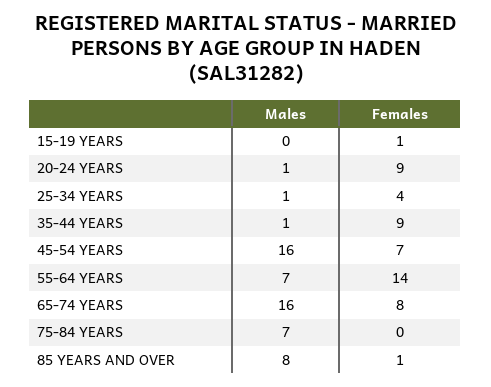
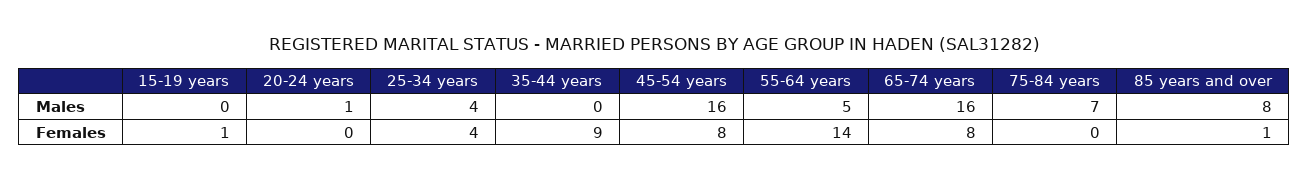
  {
    "Males": {
      "15-19 YEARS": 0,
      "20-24 YEARS": 1,
-     "25-34 YEARS": 1,
+     "25-34 YEARS": 4,
-     "35-44 YEARS": 1,
+     "35-44 YEARS": 0,
      "45-54 YEARS": 16,
-     "55-64 YEARS": 7,
+     "55-64 YEARS": 5,
      "65-74 YEARS": 16,
      "75-84 YEARS": 7,
      "85 YEARS AND OVER": 8
    },
    "Females": {
      "15-19 YEARS": 1,
-     "20-24 YEARS": 9,
+     "20-24 YEARS": 0,
      "25-34 YEARS": 4,
      "35-44 YEARS": 9,
-     "45-54 YEARS": 7,
+     "45-54 YEARS": 8,
      "55-64 YEARS": 14,
      "65-74 YEARS": 8,
      "75-84 YEARS": 0,
      "85 YEARS AND OVER": 1
    }
  }

